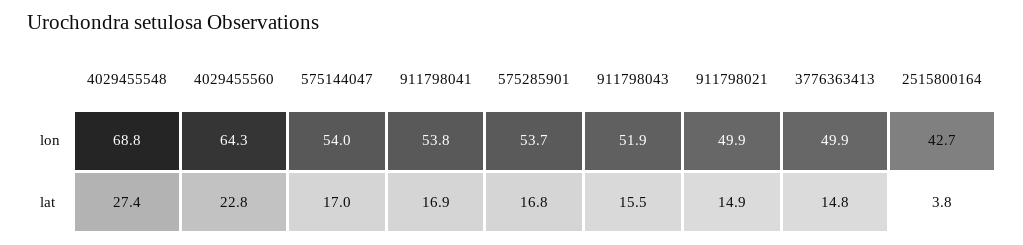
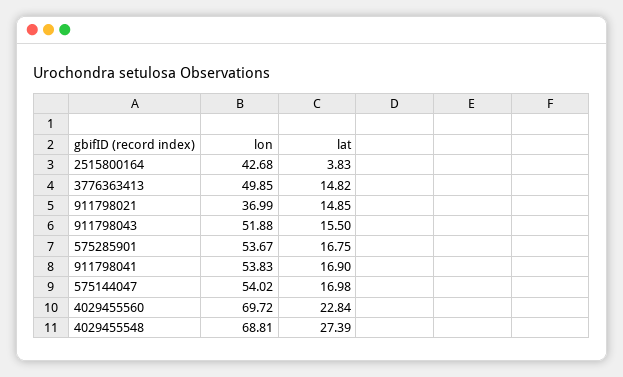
  {
    "4029455548": {
      "lon": 68.81,
      "lat": 27.39
    },
    "4029455560": {
-     "lon": 64.3,
+     "lon": 69.72,
      "lat": 22.84
    },
    "575144047": {
      "lon": 54.02,
      "lat": 16.98
    },
    "911798041": {
      "lon": 53.83,
      "lat": 16.9
    },
    "575285901": {
      "lon": 53.67,
      "lat": 16.75
    },
    "911798043": {
      "lon": 51.88,
      "lat": 15.5
    },
    "911798021": {
-     "lon": 49.9,
+     "lon": 36.99,
      "lat": 14.85
    },
    "3776363413": {
      "lon": 49.85,
      "lat": 14.82
    },
    "2515800164": {
      "lon": 42.68,
      "lat": 3.83
    }
  }

